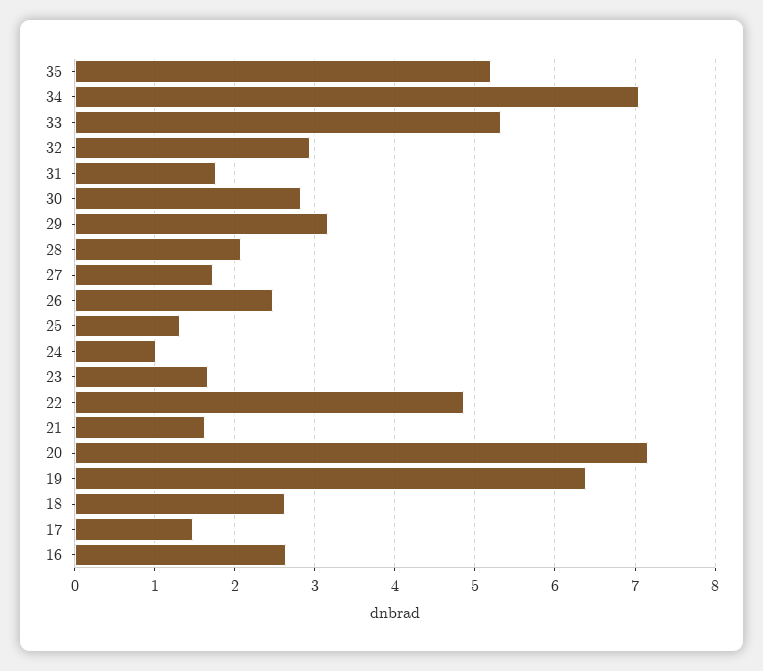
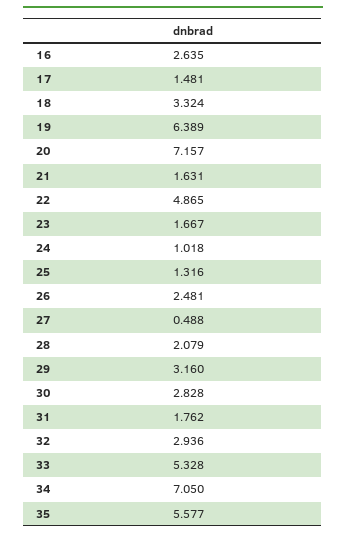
  {
-   "35": 5.2,
+   "35": 5.577,
    "34": 7.05,
    "33": 5.328,
    "32": 2.936,
    "31": 1.762,
    "30": 2.828,
    "29": 3.16,
    "28": 2.079,
-   "27": 1.7,
+   "27": 0.488,
    "26": 2.481,
    "25": 1.316,
    "24": 1.018,
    "23": 1.667,
    "22": 4.865,
    "21": 1.631,
    "20": 7.157,
    "19": 6.389,
-   "18": 2.6,
+   "18": 3.324,
    "17": 1.481,
    "16": 2.635
  }

